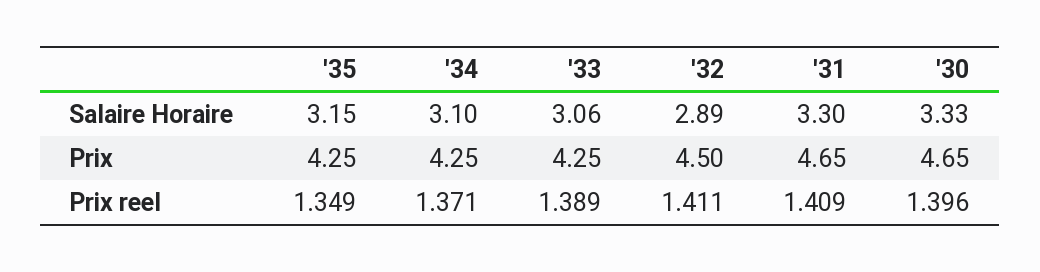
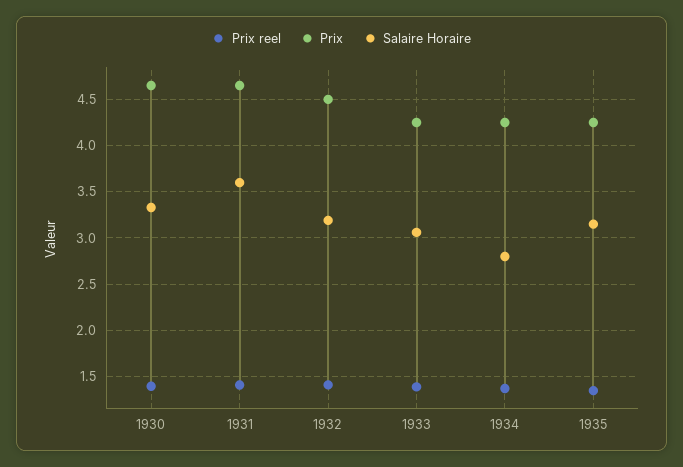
  {
    "Salaire Horaire": {
      "'35": 3.15,
-     "'34": 3.1,
+     "'34": 2.8,
      "'33": 3.06,
-     "'32": 2.89,
+     "'32": 3.2,
-     "'31": 3.3,
+     "'31": 3.6,
      "'30": 3.33
    },
    "Prix": {
      "'35": 4.25,
      "'34": 4.25,
      "'33": 4.25,
      "'32": 4.5,
      "'31": 4.65,
      "'30": 4.65
    },
    "Prix reel": {
      "'35": 1.349,
      "'34": 1.371,
      "'33": 1.389,
      "'32": 1.411,
      "'31": 1.409,
      "'30": 1.396
    }
  }

